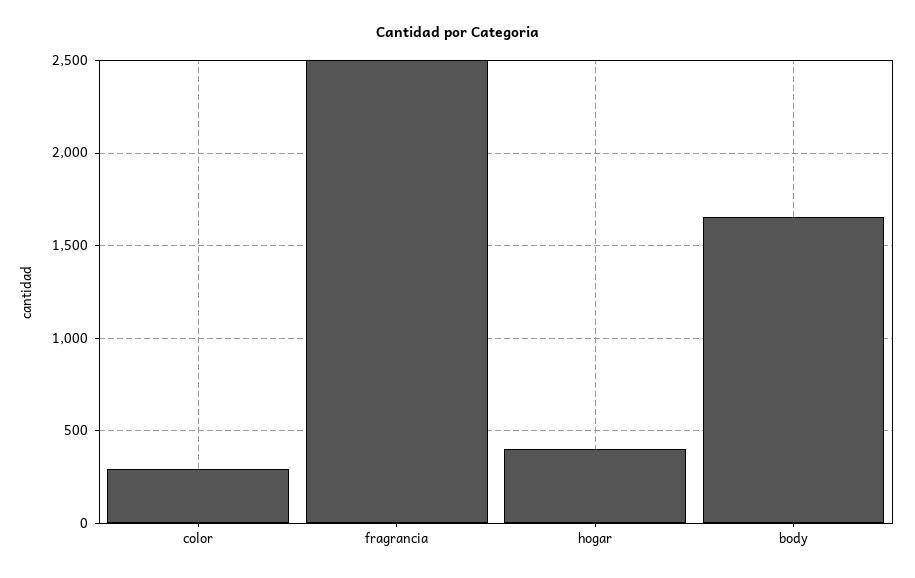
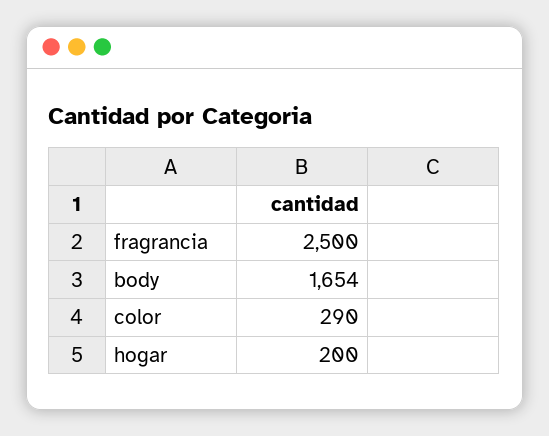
  {
    "color": 290,
    "fragrancia": 2500,
-   "hogar": 400,
+   "hogar": 200,
    "body": 1654
  }

